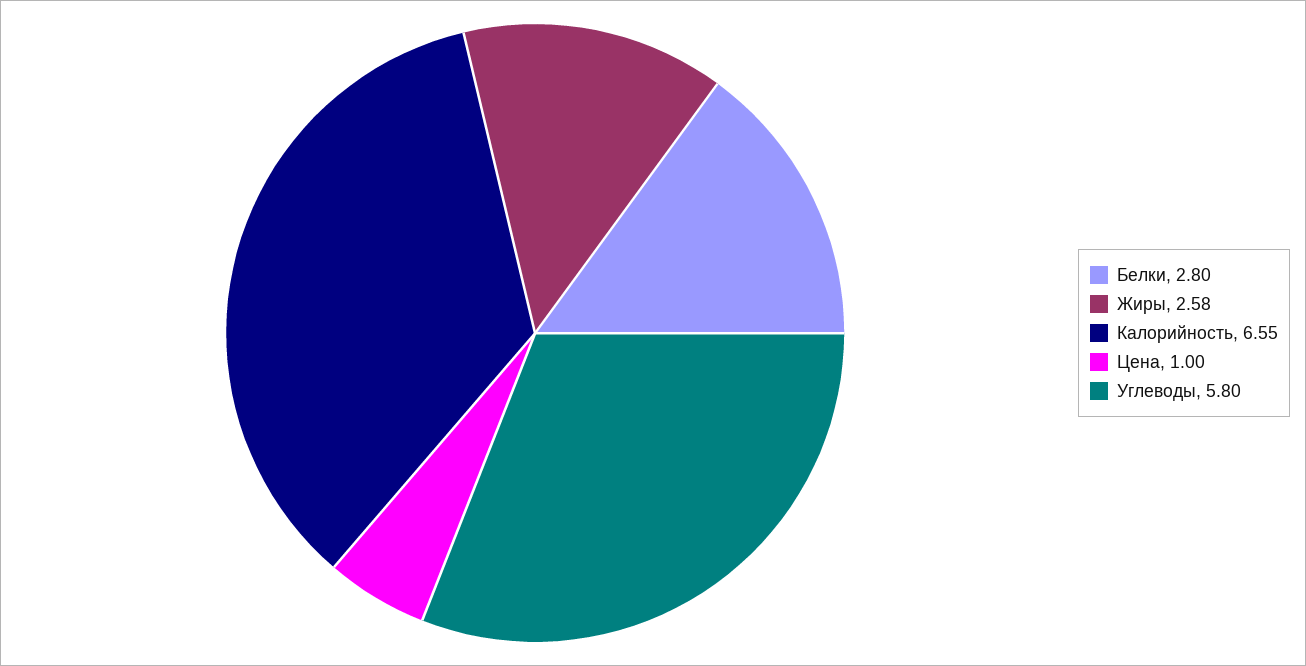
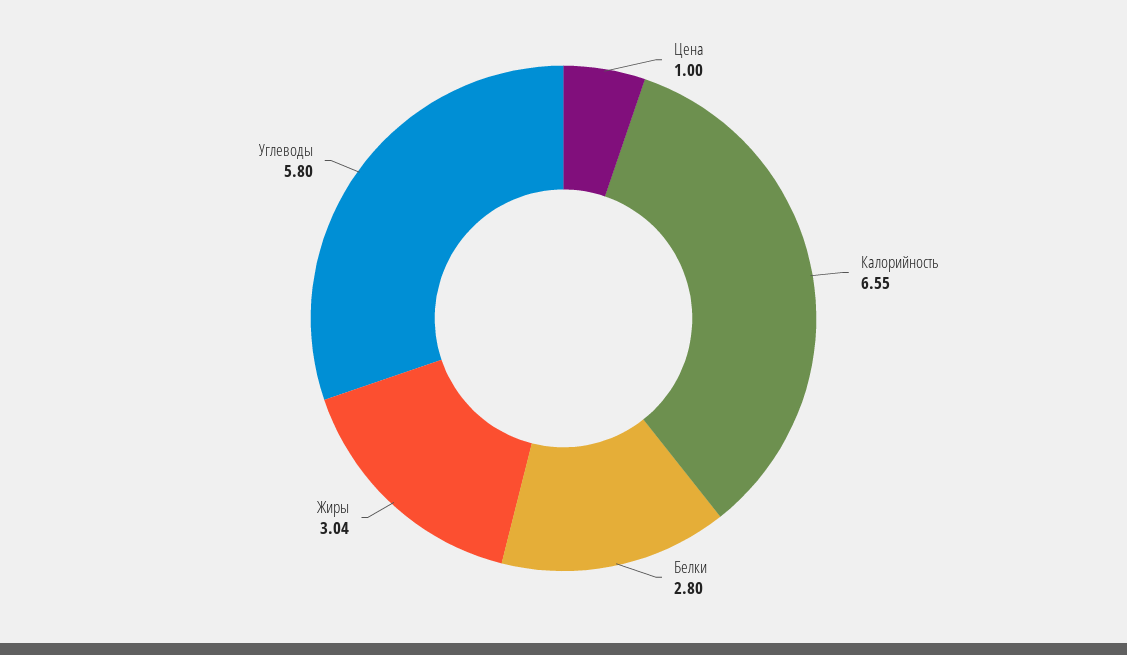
  {
    "Белки": 2.8,
-   "Жиры": 2.58,
+   "Жиры": 3.04,
    "Калорийность": 6.55,
    "Цена": 1,
    "Углеводы": 5.8
  }

